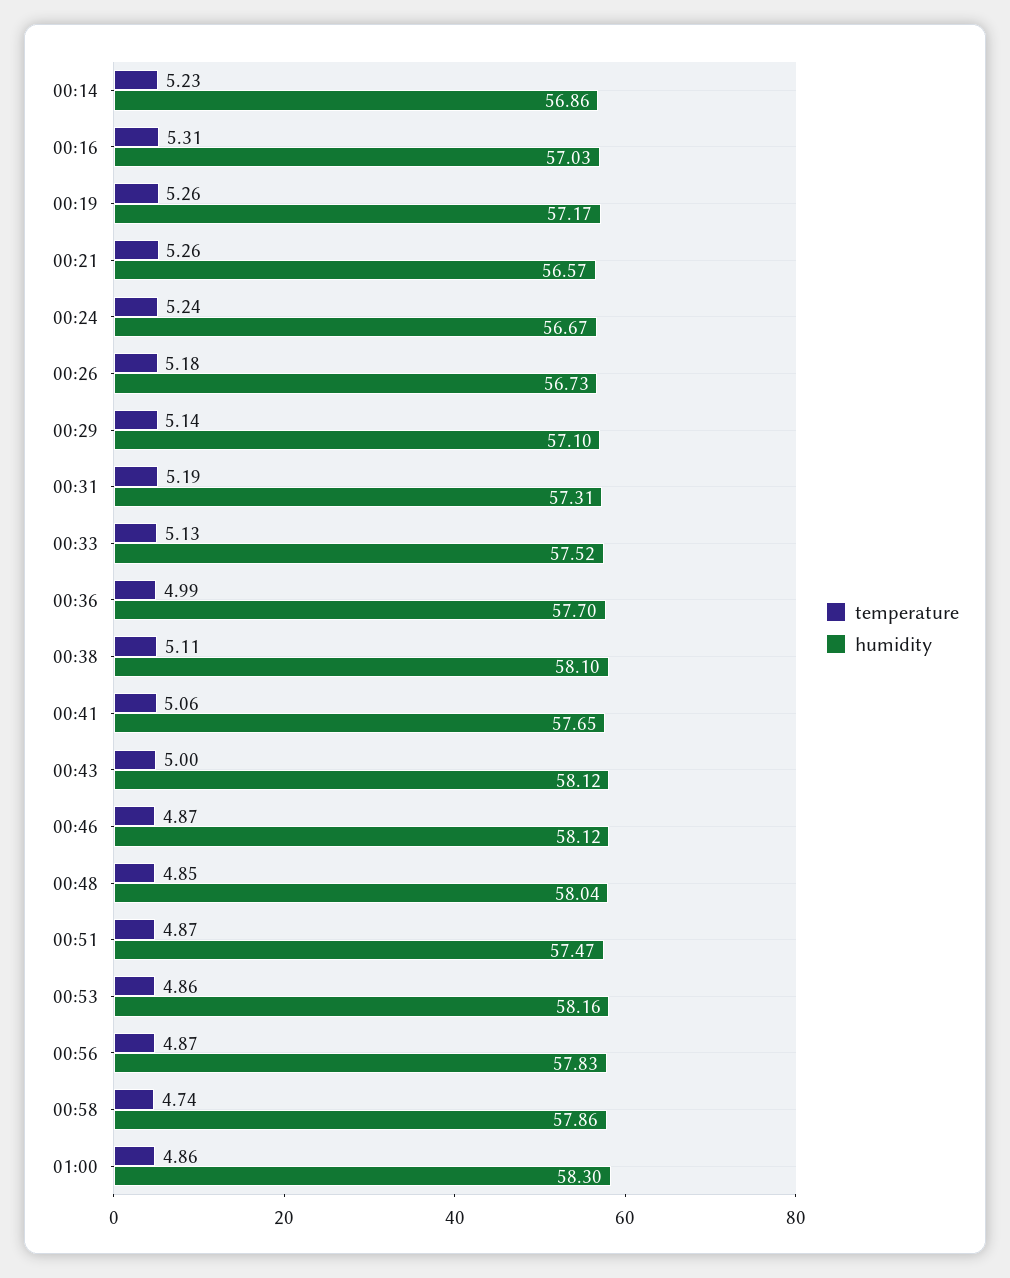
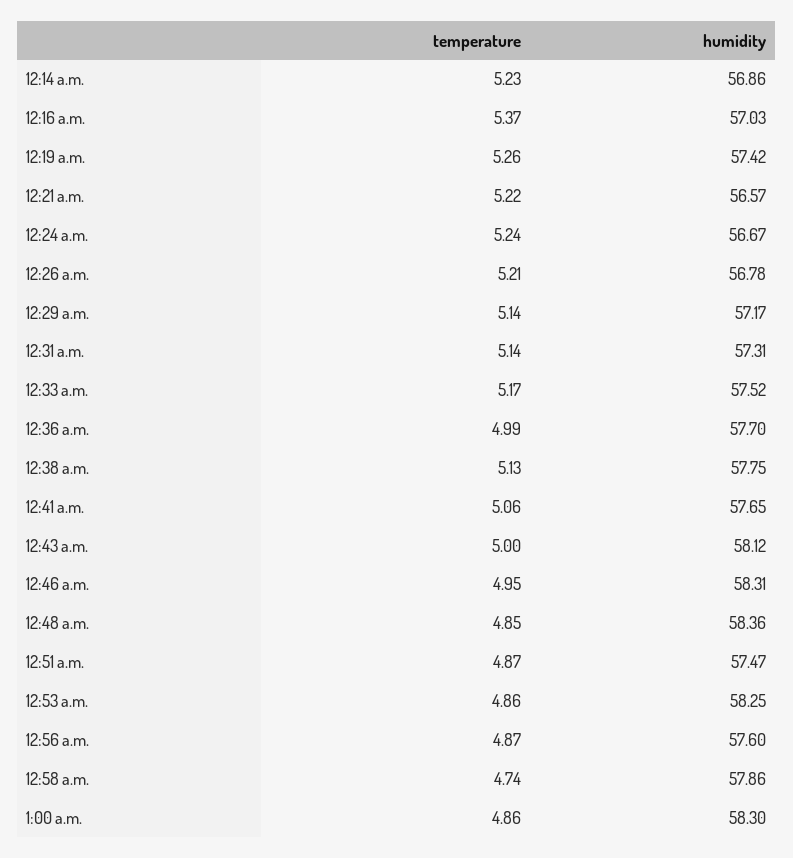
  {
    "temperature": {
      "00:14": 5.23,
-     "00:16": 5.31,
+     "00:16": 5.37,
      "00:19": 5.26,
-     "00:21": 5.26,
+     "00:21": 5.22,
      "00:24": 5.24,
-     "00:26": 5.18,
+     "00:26": 5.21,
      "00:29": 5.14,
-     "00:31": 5.19,
+     "00:31": 5.14,
-     "00:33": 5.13,
+     "00:33": 5.17,
      "00:36": 4.99,
-     "00:38": 5.11,
+     "00:38": 5.13,
      "00:41": 5.06,
      "00:43": 5,
-     "00:46": 4.87,
+     "00:46": 4.95,
      "00:48": 4.85,
      "00:51": 4.87,
      "00:53": 4.86,
      "00:56": 4.87,
      "00:58": 4.74,
      "01:00": 4.86
    },
    "humidity": {
      "00:14": 56.86,
      "00:16": 57.03,
-     "00:19": 57.17,
+     "00:19": 57.42,
      "00:21": 56.57,
      "00:24": 56.67,
-     "00:26": 56.73,
+     "00:26": 56.78,
-     "00:29": 57.1,
+     "00:29": 57.17,
      "00:31": 57.31,
      "00:33": 57.52,
      "00:36": 57.7,
-     "00:38": 58.1,
+     "00:38": 57.75,
      "00:41": 57.65,
      "00:43": 58.12,
-     "00:46": 58.12,
+     "00:46": 58.31,
-     "00:48": 58.04,
+     "00:48": 58.36,
      "00:51": 57.47,
-     "00:53": 58.16,
+     "00:53": 58.25,
-     "00:56": 57.83,
+     "00:56": 57.6,
      "00:58": 57.86,
      "01:00": 58.3
    }
  }

